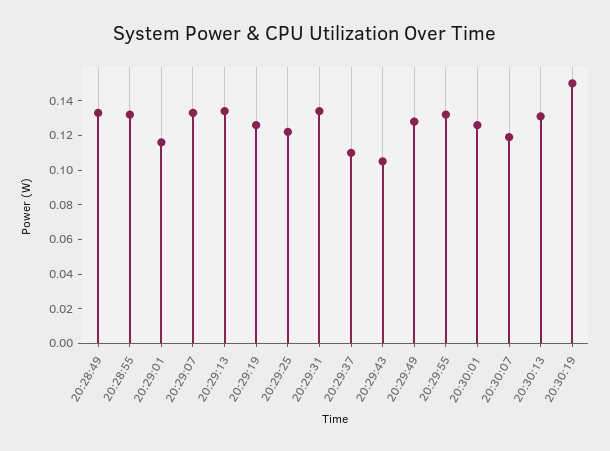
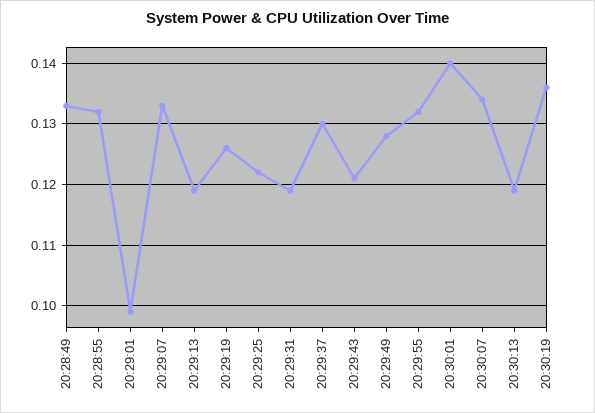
  {
    "20:28:49": 0.133,
    "20:28:55": 0.132,
-   "20:29:01": 0.115,
+   "20:29:01": 0.099,
    "20:29:07": 0.133,
-   "20:29:13": 0.135,
+   "20:29:13": 0.119,
    "20:29:19": 0.126,
    "20:29:25": 0.122,
-   "20:29:31": 0.135,
+   "20:29:31": 0.119,
-   "20:29:37": 0.11,
+   "20:29:37": 0.13,
-   "20:29:43": 0.105,
+   "20:29:43": 0.121,
    "20:29:49": 0.128,
    "20:29:55": 0.132,
-   "20:30:01": 0.125,
+   "20:30:01": 0.14,
-   "20:30:07": 0.12,
+   "20:30:07": 0.134,
-   "20:30:13": 0.13,
+   "20:30:13": 0.119,
-   "20:30:19": 0.15
+   "20:30:19": 0.136
  }

